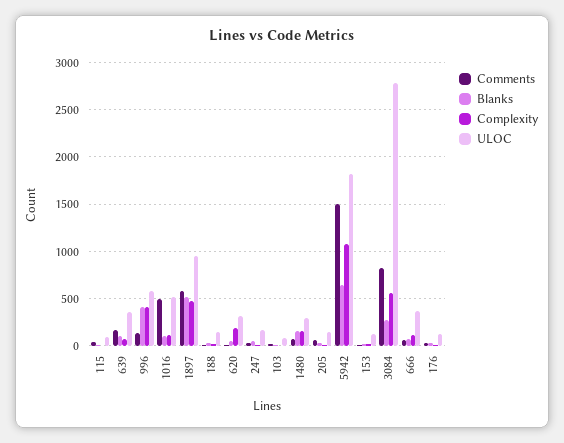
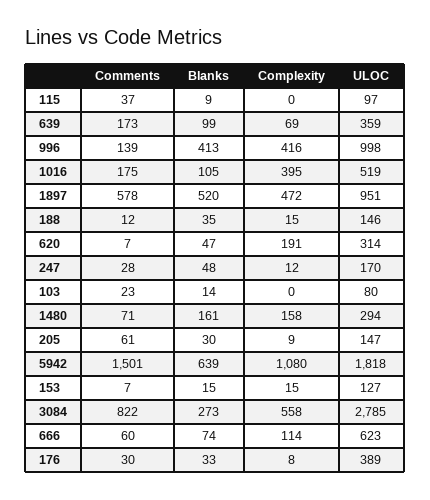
  {
    "Comments": {
      "115": 37,
      "639": 173,
      "996": 139,
-     "1016": 500,
+     "1016": 175,
      "1897": 578,
      "188": 12,
      "620": 7,
      "247": 28,
      "103": 23,
      "1480": 71,
      "205": 61,
      "5942": 1501,
      "153": 7,
      "3084": 822,
      "666": 60,
      "176": 30
    },
    "Blanks": {
      "115": 9,
      "639": 99,
      "996": 413,
      "1016": 105,
      "1897": 520,
      "188": 35,
      "620": 47,
      "247": 48,
      "103": 14,
      "1480": 161,
      "205": 30,
      "5942": 639,
      "153": 15,
      "3084": 273,
      "666": 74,
      "176": 33
    },
    "Complexity": {
      "115": 0,
      "639": 69,
      "996": 416,
-     "1016": 100,
+     "1016": 395,
      "1897": 472,
      "188": 15,
      "620": 191,
      "247": 12,
      "103": 0,
      "1480": 158,
      "205": 9,
      "5942": 1080,
      "153": 15,
      "3084": 558,
      "666": 114,
      "176": 8
    },
    "ULOC": {
      "115": 97,
      "639": 359,
-     "996": 600,
+     "996": 998,
      "1016": 519,
      "1897": 951,
      "188": 146,
      "620": 314,
      "247": 170,
      "103": 80,
      "1480": 294,
      "205": 147,
      "5942": 1818,
      "153": 127,
      "3084": 2785,
-     "666": 400,
+     "666": 623,
-     "176": 100
+     "176": 389
    }
  }

